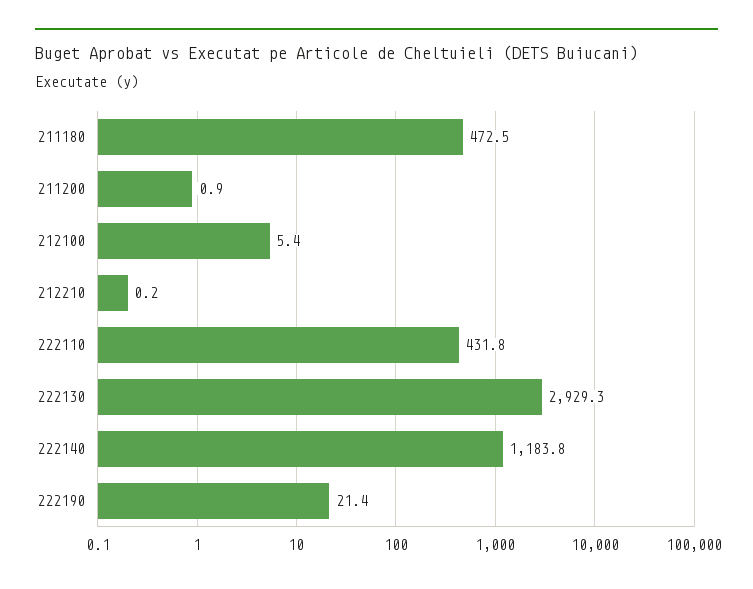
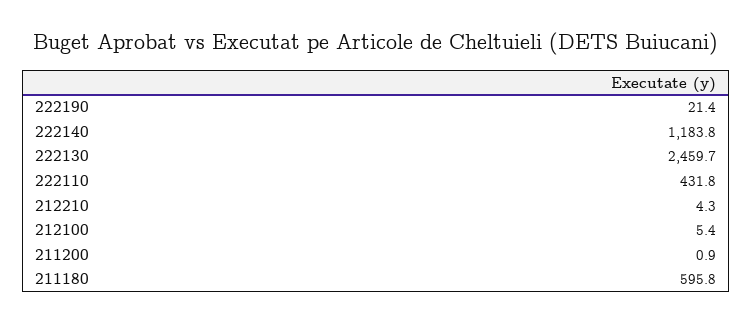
  {
-   "211180": 472.5,
+   "211180": 595.8,
    "211200": 0.9,
    "212100": 5.4,
-   "212210": 0.2,
+   "212210": 4.3,
    "222110": 431.8,
-   "222130": 2929.3,
+   "222130": 2459.7,
    "222140": 1183.8,
    "222190": 21.4
  }

